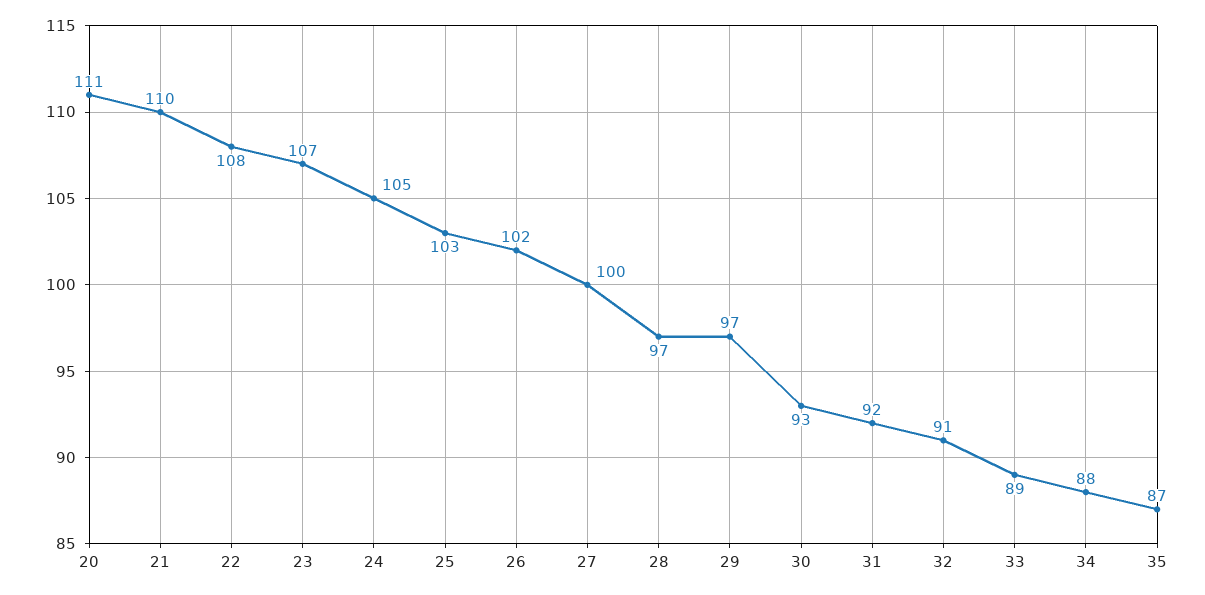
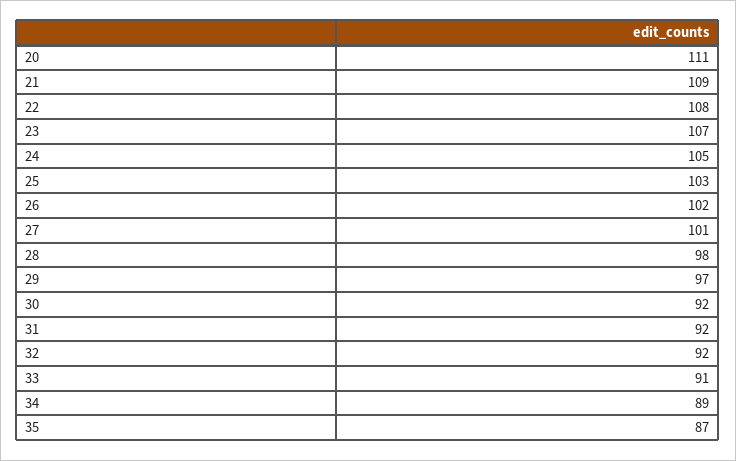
  {
    "20": 111,
-   "21": 110,
+   "21": 109,
    "22": 108,
    "23": 107,
    "24": 105,
    "25": 103,
    "26": 102,
-   "27": 100,
+   "27": 101,
-   "28": 97,
+   "28": 98,
    "29": 97,
-   "30": 93,
+   "30": 92,
    "31": 92,
-   "32": 91,
+   "32": 92,
-   "33": 89,
+   "33": 91,
-   "34": 88,
+   "34": 89,
    "35": 87
  }

